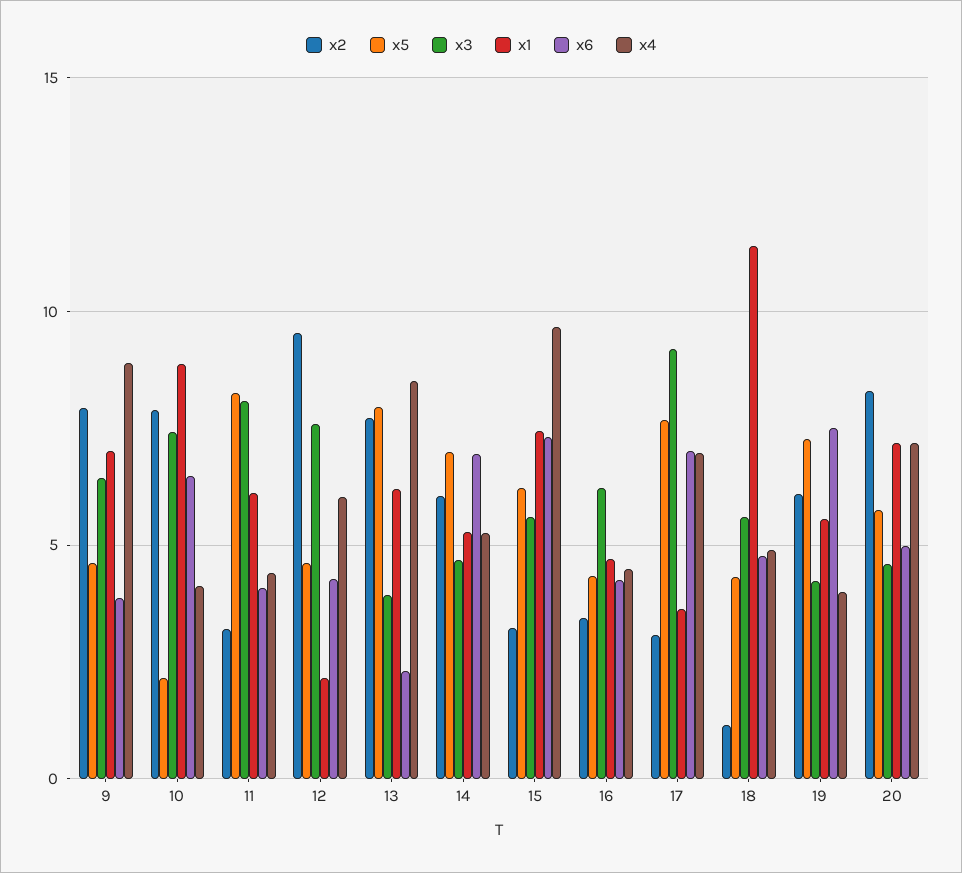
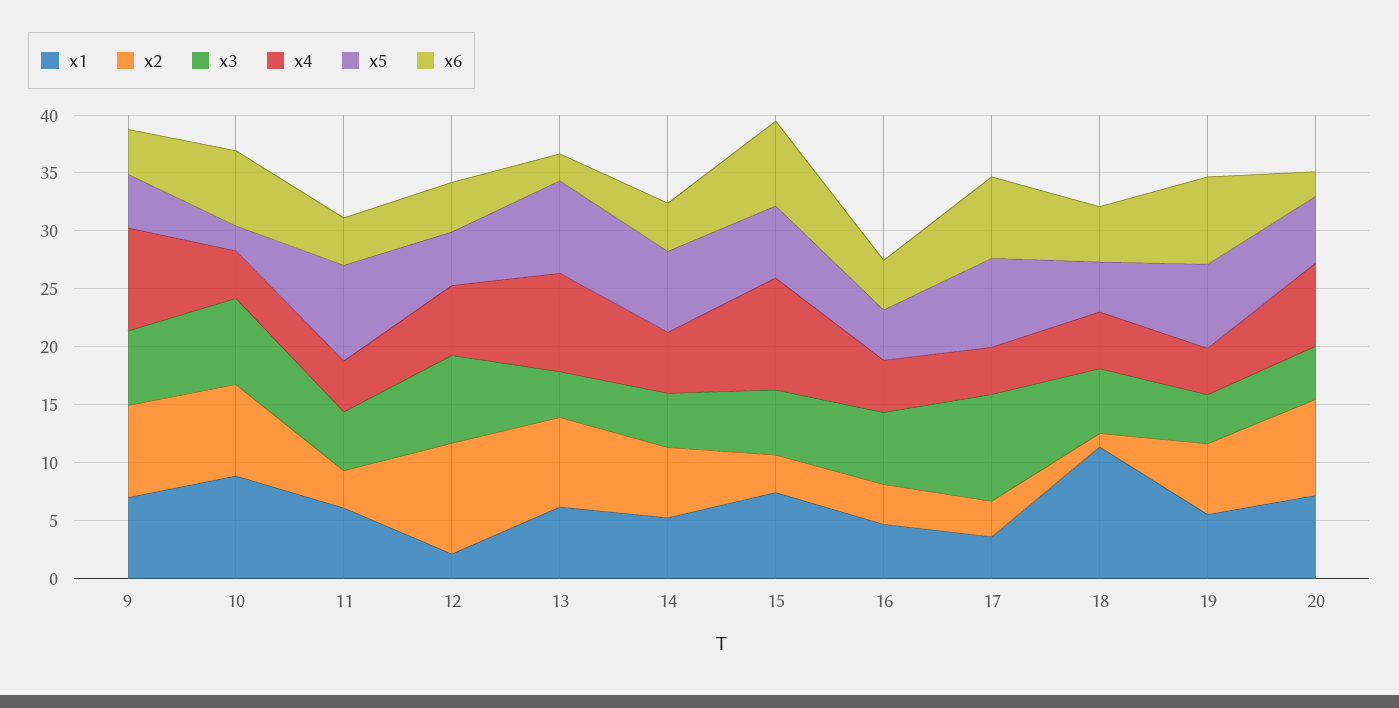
  {
    "x2": {
      "9": 8,
      "10": 8,
      "11": 3,
      "12": 9.5,
      "13": 7.5,
      "14": 6,
      "15": 3,
      "16": 3.5,
      "17": 3,
      "18": 1,
      "19": 6,
      "20": 8.5
    },
    "x5": {
      "9": 4.5,
      "10": 2,
      "11": 8.5,
      "12": 4.5,
      "13": 8,
      "14": 7,
      "15": 6,
      "16": 4.5,
      "17": 7.5,
      "18": 4.5,
      "19": 7.5,
      "20": 6
    },
    "x3": {
      "9": 6.5,
      "10": 7.5,
-     "11": 8,
+     "11": 5,
      "12": 7.5,
      "13": 4,
      "14": 4.5,
      "15": 5.5,
      "16": 6,
      "17": 9,
      "18": 5.5,
      "19": 4,
      "20": 4.5
    },
    "x1": {
      "9": 7,
      "10": 9,
      "11": 6,
      "12": 2,
      "13": 6,
      "14": 5.5,
      "15": 7.5,
      "16": 4.5,
      "17": 3.5,
      "18": 11.5,
      "19": 5.5,
      "20": 7
    },
    "x6": {
      "9": 4,
      "10": 6.5,
      "11": 4,
      "12": 4.5,
      "13": 2.5,
-     "14": 7,
+     "14": 4,
      "15": 7.5,
      "16": 4.5,
      "17": 7,
      "18": 5,
      "19": 7.5,
-     "20": 5
+     "20": 2
    },
    "x4": {
      "9": 9,
      "10": 4,
      "11": 4.5,
      "12": 6,
      "13": 8.5,
      "14": 5.5,
      "15": 9.5,
      "16": 4.5,
-     "17": 7,
+     "17": 4,
      "18": 5,
      "19": 4,
      "20": 7
    }
  }

